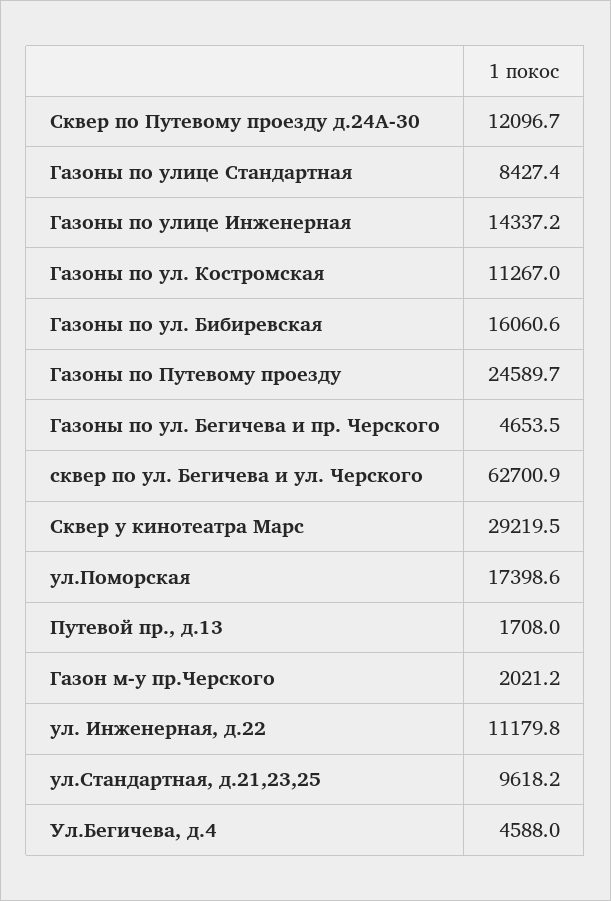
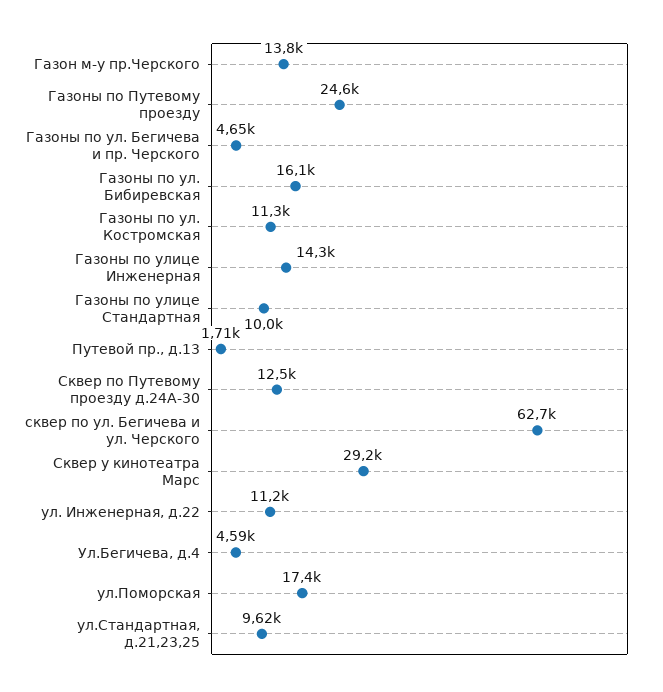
  {
-   "Сквер по Путевому проезду д.24А-30": 12096.7,
+   "Сквер по Путевому проезду д.24А-30": 12500,
-   "Газоны по улице Стандартная": 8427.4,
+   "Газоны по улице Стандартная": 10000,
    "Газоны по улице Инженерная": 14337.2,
    "Газоны по ул. Костромская": 11267,
    "Газоны по ул. Бибиревская": 16060.6,
    "Газоны по Путевому проезду": 24589.7,
    "Газоны по ул. Бегичева и пр. Черского": 4653.5,
    "сквер по ул. Бегичева и ул. Черского": 62700.9,
    "Сквер у кинотеатра Марс": 29219.5,
    "ул.Поморская": 17398.6,
    "Путевой пр., д.13": 1708,
-   "Газон м-у пр.Черского": 2021.2,
+   "Газон м-у пр.Черского": 13800,
    "ул. Инженерная, д.22": 11179.8,
    "ул.Стандартная, д.21,23,25": 9618.2,
    "Ул.Бегичева, д.4": 4588
  }

